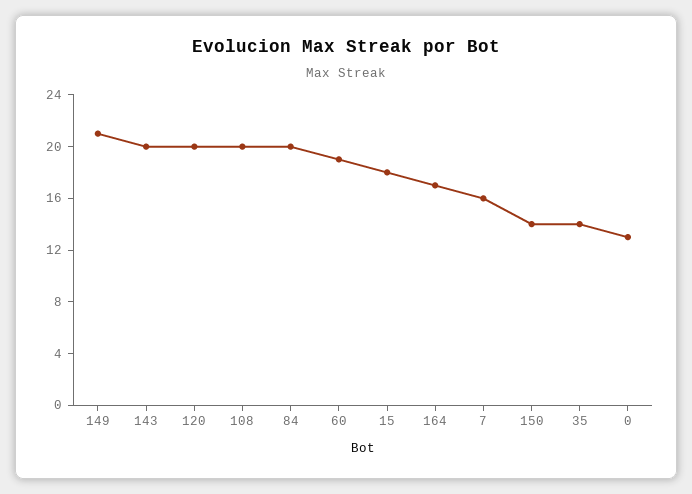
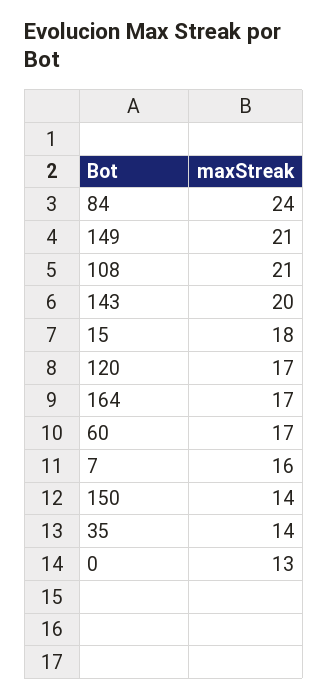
  {
    "149": 21,
    "143": 20,
-   "120": 20,
+   "120": 17,
-   "108": 20,
+   "108": 21,
-   "84": 20,
+   "84": 24,
-   "60": 19,
+   "60": 17,
    "15": 18,
    "164": 17,
    "7": 16,
    "150": 14,
    "35": 14,
    "0": 13
  }

